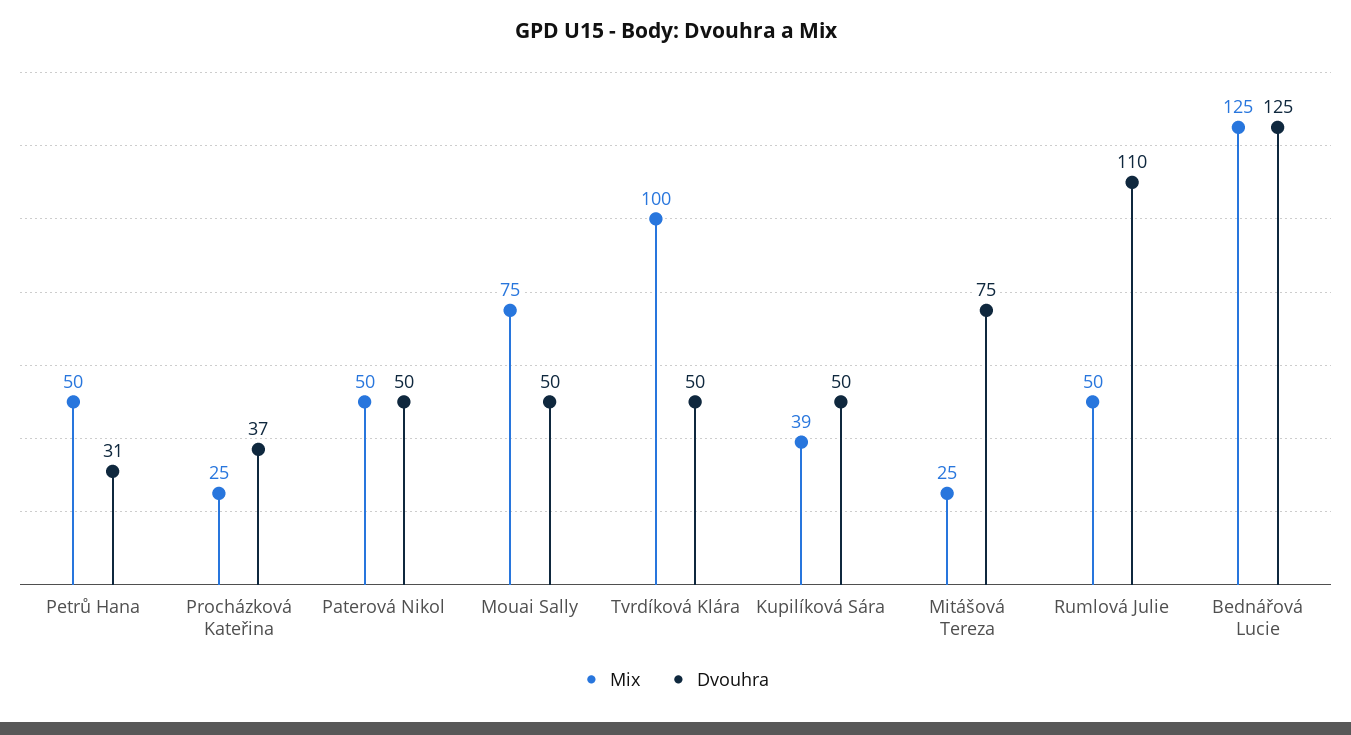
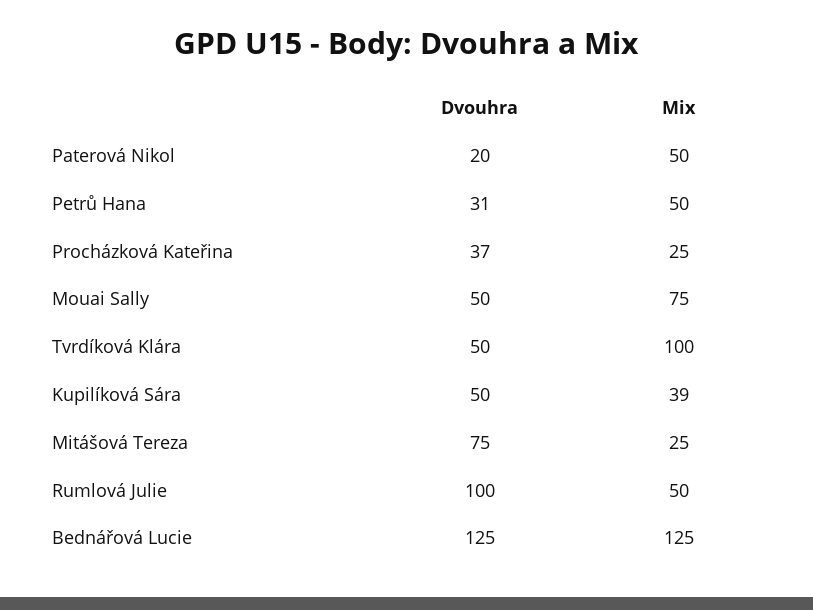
  {
    "Mix": {
      "Petrů Hana": 50,
      "Procházková Kateřina": 25,
      "Paterová Nikol": 50,
      "Mouai Sally": 75,
      "Tvrdíková Klára": 100,
      "Kupilíková Sára": 39,
      "Mitášová Tereza": 25,
      "Rumlová Julie": 50,
      "Bednářová Lucie": 125
    },
    "Dvouhra": {
      "Petrů Hana": 31,
      "Procházková Kateřina": 37,
-     "Paterová Nikol": 50,
+     "Paterová Nikol": 20,
      "Mouai Sally": 50,
      "Tvrdíková Klára": 50,
      "Kupilíková Sára": 50,
      "Mitášová Tereza": 75,
-     "Rumlová Julie": 110,
+     "Rumlová Julie": 100,
      "Bednářová Lucie": 125
    }
  }

